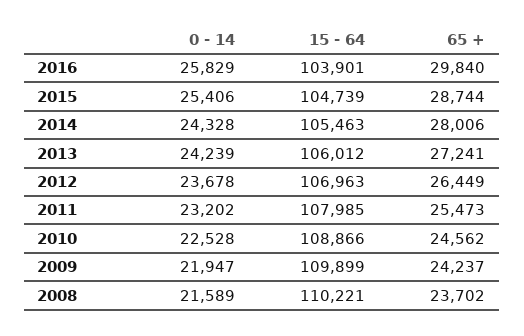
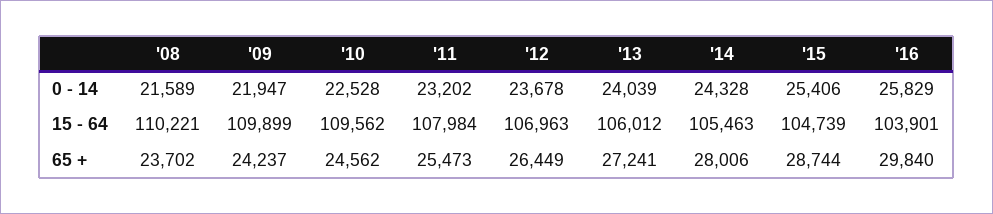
  {
    "0 - 14": {
      "2016": 25829,
      "2015": 25406,
      "2014": 24328,
-     "2013": 24239,
+     "2013": 24039,
      "2012": 23678,
      "2011": 23202,
      "2010": 22528,
      "2009": 21947,
      "2008": 21589
    },
    "15 - 64": {
      "2016": 103901,
      "2015": 104739,
      "2014": 105463,
      "2013": 106012,
      "2012": 106963,
-     "2011": 107985,
+     "2011": 107984,
-     "2010": 108866,
+     "2010": 109562,
      "2009": 109899,
      "2008": 110221
    },
    "65 +": {
      "2016": 29840,
      "2015": 28744,
      "2014": 28006,
      "2013": 27241,
      "2012": 26449,
      "2011": 25473,
      "2010": 24562,
      "2009": 24237,
      "2008": 23702
    }
  }

